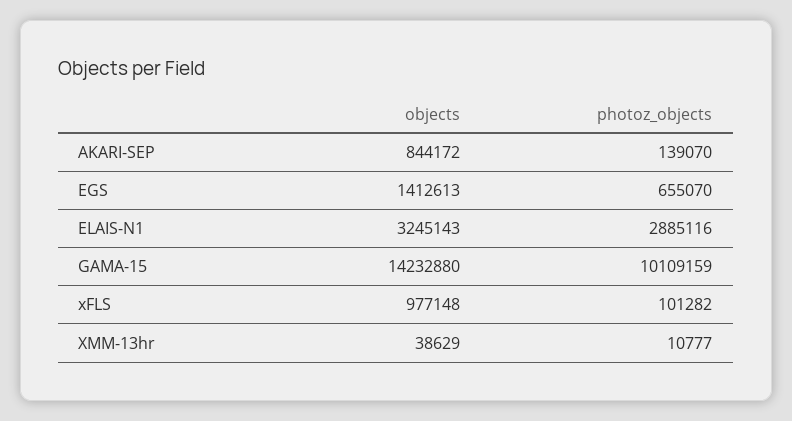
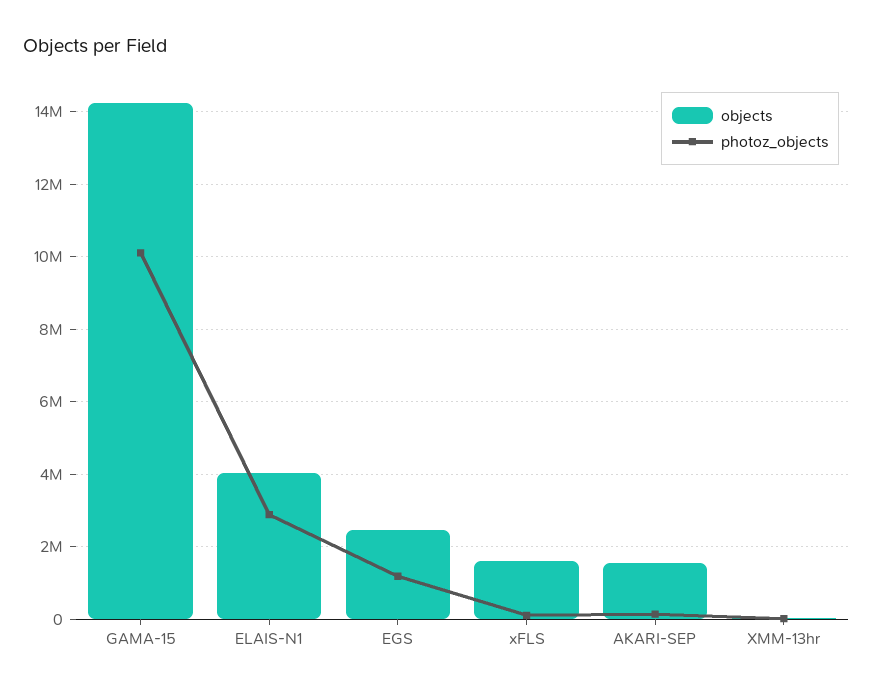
  {
    "objects": {
-     "AKARI-SEP": 844172,
+     "AKARI-SEP": 1600000,
-     "EGS": 1412613,
+     "EGS": 2400000,
-     "ELAIS-N1": 3245143,
+     "ELAIS-N1": 4000000,
      "GAMA-15": 14232880,
-     "xFLS": 977148,
+     "xFLS": 1600000,
      "XMM-13hr": 38629
    },
    "photoz_objects": {
      "AKARI-SEP": 139070,
-     "EGS": 655070,
+     "EGS": 1200000,
      "ELAIS-N1": 2885116,
      "GAMA-15": 10109159,
      "xFLS": 101282,
      "XMM-13hr": 10777
    }
  }

